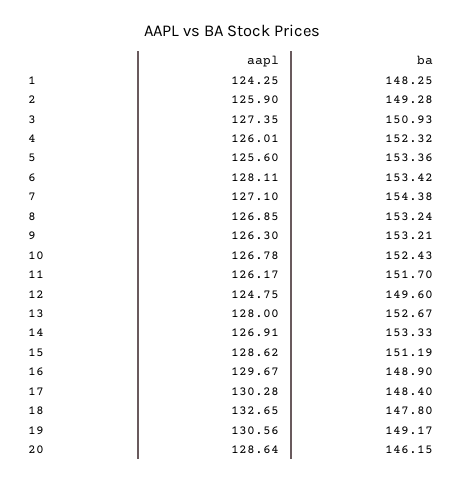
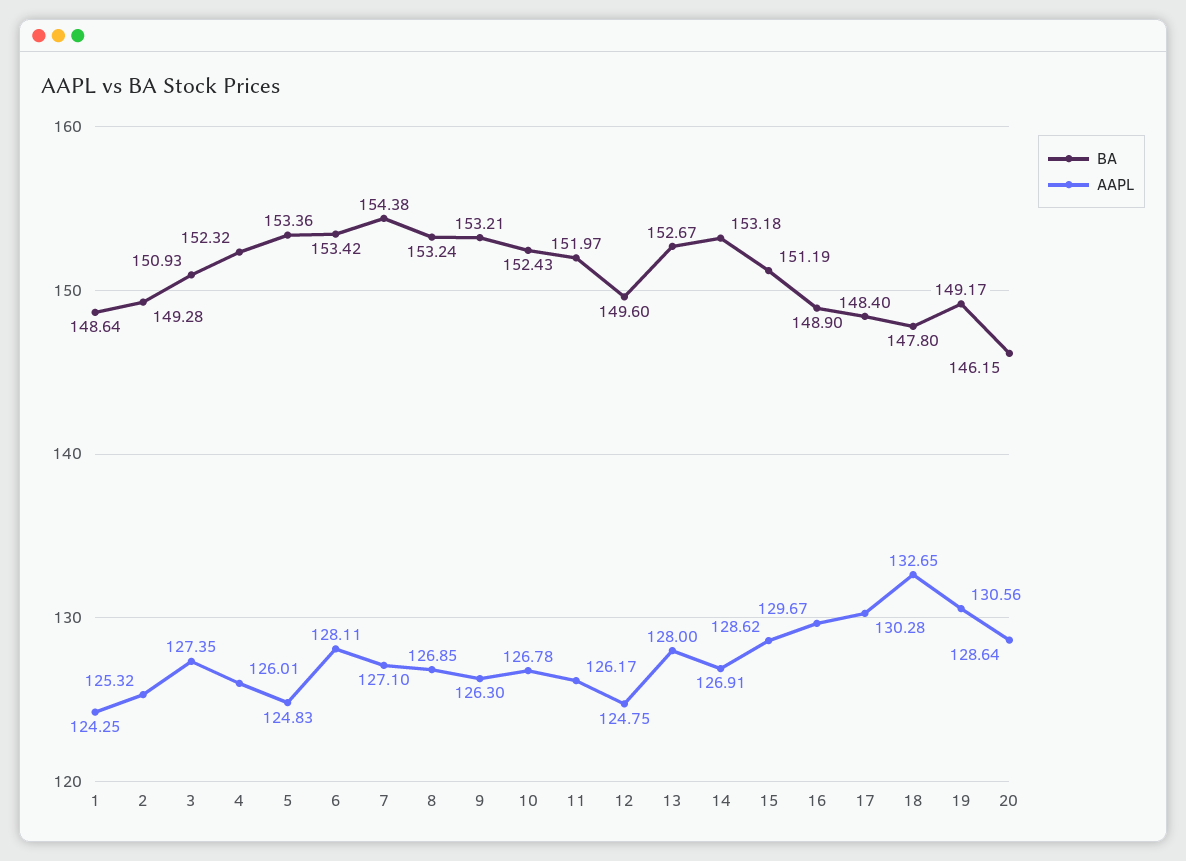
  {
    "aapl": {
      "1": 124.25,
-     "2": 125.9,
+     "2": 125.32,
      "3": 127.35,
      "4": 126.01,
-     "5": 125.6,
+     "5": 124.83,
      "6": 128.11,
      "7": 127.1,
      "8": 126.85,
      "9": 126.3,
      "10": 126.78,
      "11": 126.17,
      "12": 124.75,
      "13": 128,
      "14": 126.91,
      "15": 128.62,
      "16": 129.67,
      "17": 130.28,
      "18": 132.65,
      "19": 130.56,
      "20": 128.64
    },
    "ba": {
-     "1": 148.25,
+     "1": 148.64,
      "2": 149.28,
      "3": 150.93,
      "4": 152.32,
      "5": 153.36,
      "6": 153.42,
      "7": 154.38,
      "8": 153.24,
      "9": 153.21,
      "10": 152.43,
-     "11": 151.7,
+     "11": 151.97,
      "12": 149.6,
      "13": 152.67,
-     "14": 153.33,
+     "14": 153.18,
      "15": 151.19,
      "16": 148.9,
      "17": 148.4,
      "18": 147.8,
      "19": 149.17,
      "20": 146.15
    }
  }

